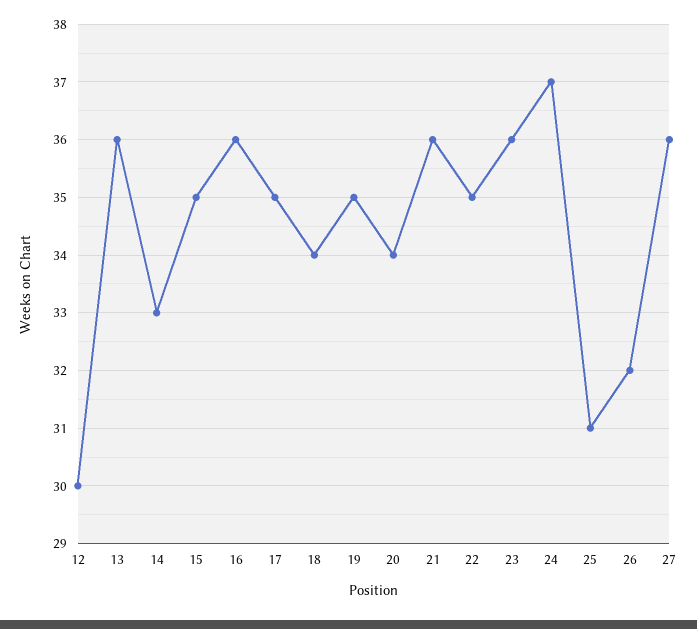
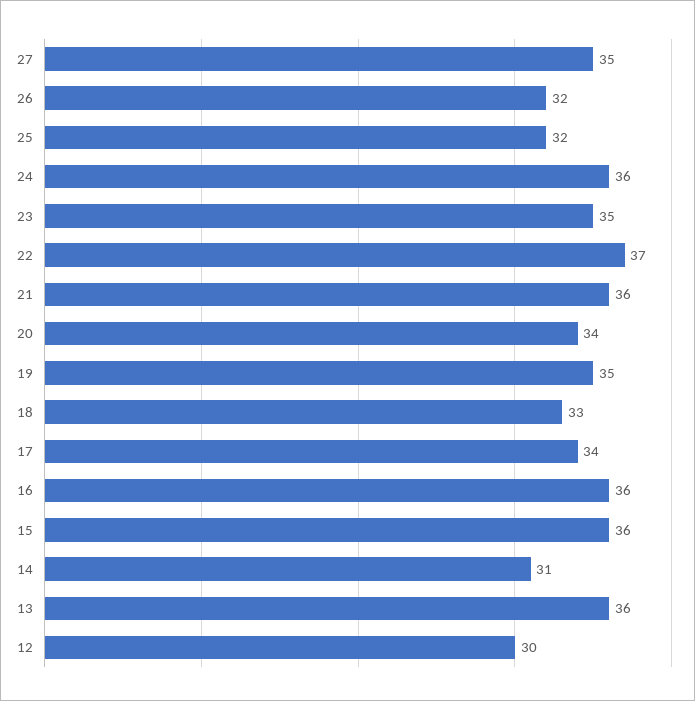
  {
    "12": 30,
    "13": 36,
-   "14": 33,
+   "14": 31,
-   "15": 35,
+   "15": 36,
    "16": 36,
-   "17": 35,
+   "17": 34,
-   "18": 34,
+   "18": 33,
    "19": 35,
    "20": 34,
    "21": 36,
-   "22": 35,
+   "22": 37,
-   "23": 36,
+   "23": 35,
-   "24": 37,
+   "24": 36,
-   "25": 31,
+   "25": 32,
    "26": 32,
-   "27": 36
+   "27": 35
  }

